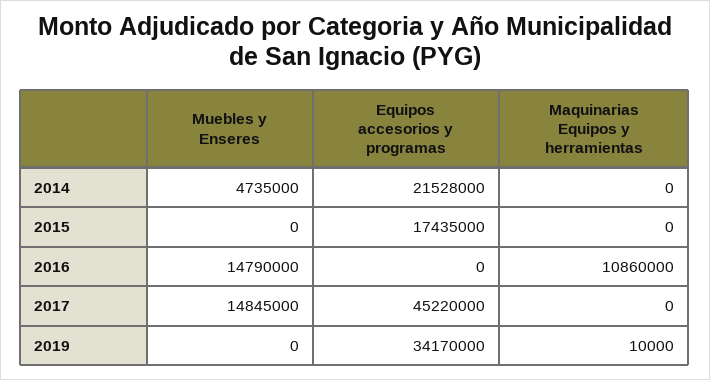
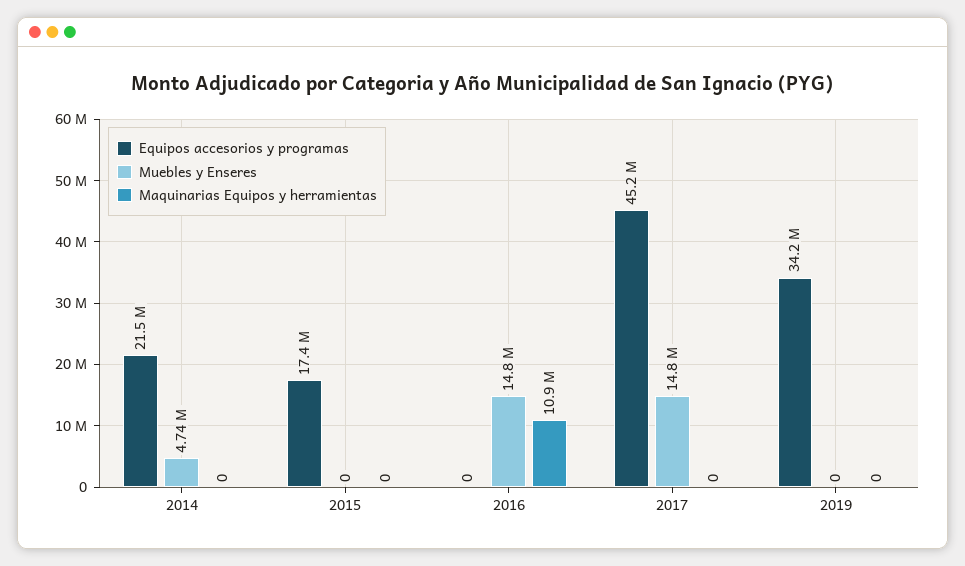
  {
    "Muebles y Enseres": {
      "2014": 4735000,
      "2015": 0,
      "2016": 14790000,
      "2017": 14845000,
      "2019": 0
    },
    "Equipos accesorios y programas": {
      "2014": 21528000,
      "2015": 17435000,
      "2016": 0,
      "2017": 45220000,
      "2019": 34170000
    },
    "Maquinarias Equipos y herramientas": {
      "2014": 0,
      "2015": 0,
      "2016": 10860000,
      "2017": 0,
-     "2019": 10000
+     "2019": 0
    }
  }

